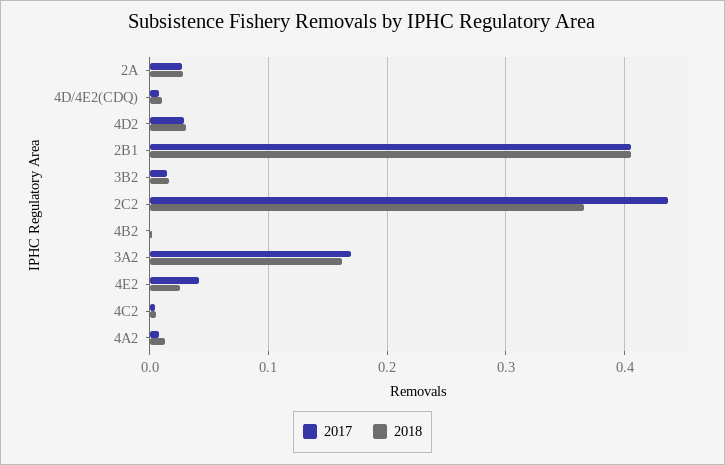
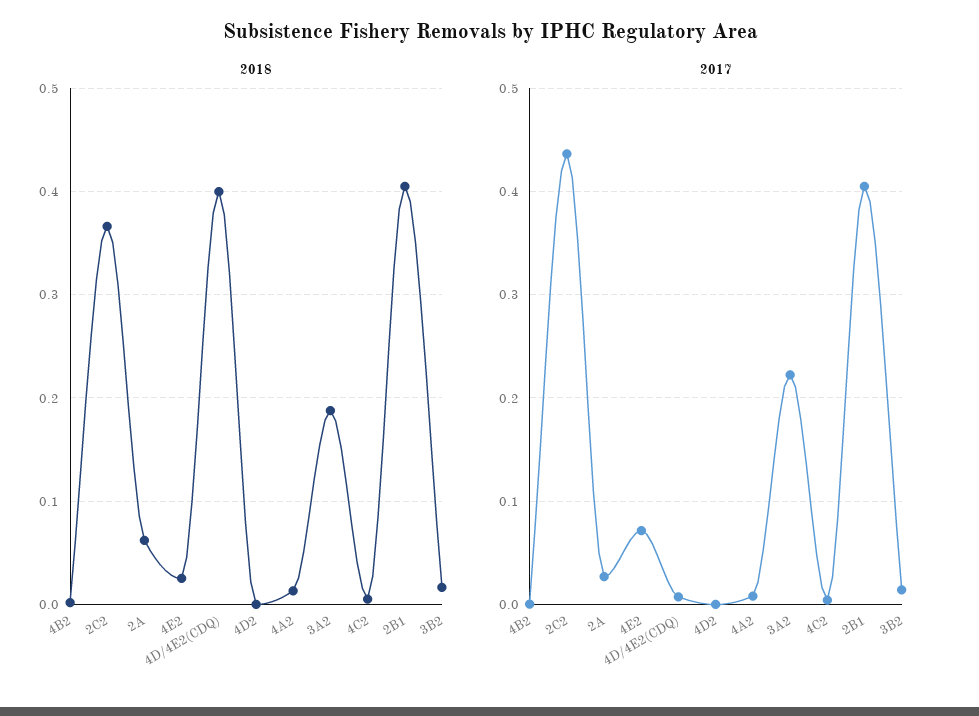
  {
    "2017": {
      "2A": 0.03,
      "4D/4E2(CDQ)": 0.01,
-     "4D2": 0.03,
+     "4D2": 0,
      "2B1": 0.41,
      "3B2": 0.01,
      "2C2": 0.44,
      "4B2": 0,
-     "3A2": 0.17,
+     "3A2": 0.22,
-     "4E2": 0.04,
+     "4E2": 0.07,
      "4C2": 0,
      "4A2": 0.01
    },
    "2018": {
-     "2A": 0.03,
+     "2A": 0.06,
-     "4D/4E2(CDQ)": 0.01,
+     "4D/4E2(CDQ)": 0.4,
-     "4D2": 0.03,
+     "4D2": 0,
      "2B1": 0.41,
      "3B2": 0.02,
      "2C2": 0.37,
      "4B2": 0,
-     "3A2": 0.16,
+     "3A2": 0.19,
      "4E2": 0.03,
      "4C2": 0.01,
      "4A2": 0.01
    }
  }

